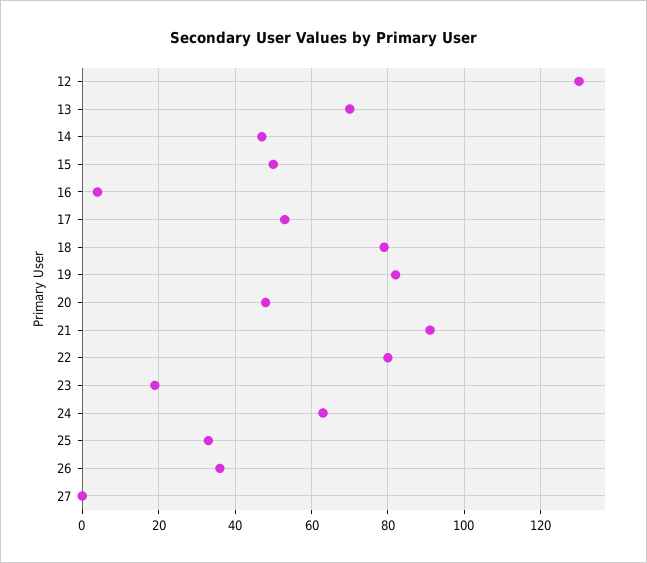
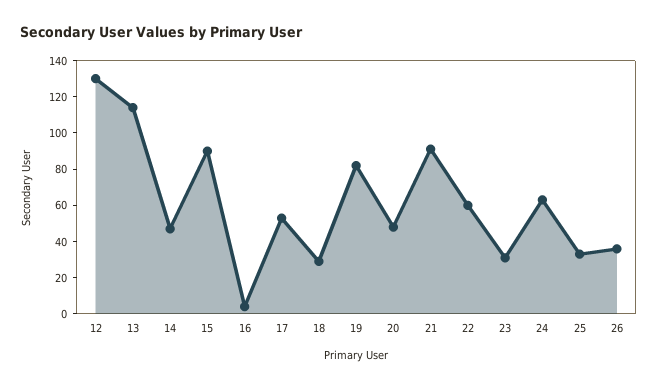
  {
    "12": 130,
-   "13": 70,
+   "13": 115,
    "14": 45,
-   "15": 50,
+   "15": 90,
    "16": 5,
    "17": 55,
-   "18": 80,
+   "18": 30,
    "19": 80,
    "20": 50,
    "21": 90,
-   "22": 80,
+   "22": 60,
-   "23": 20,
+   "23": 30,
    "24": 65,
    "25": 35,
-   "26": 35,
+   "26": 35
-   "27": 0
  }

